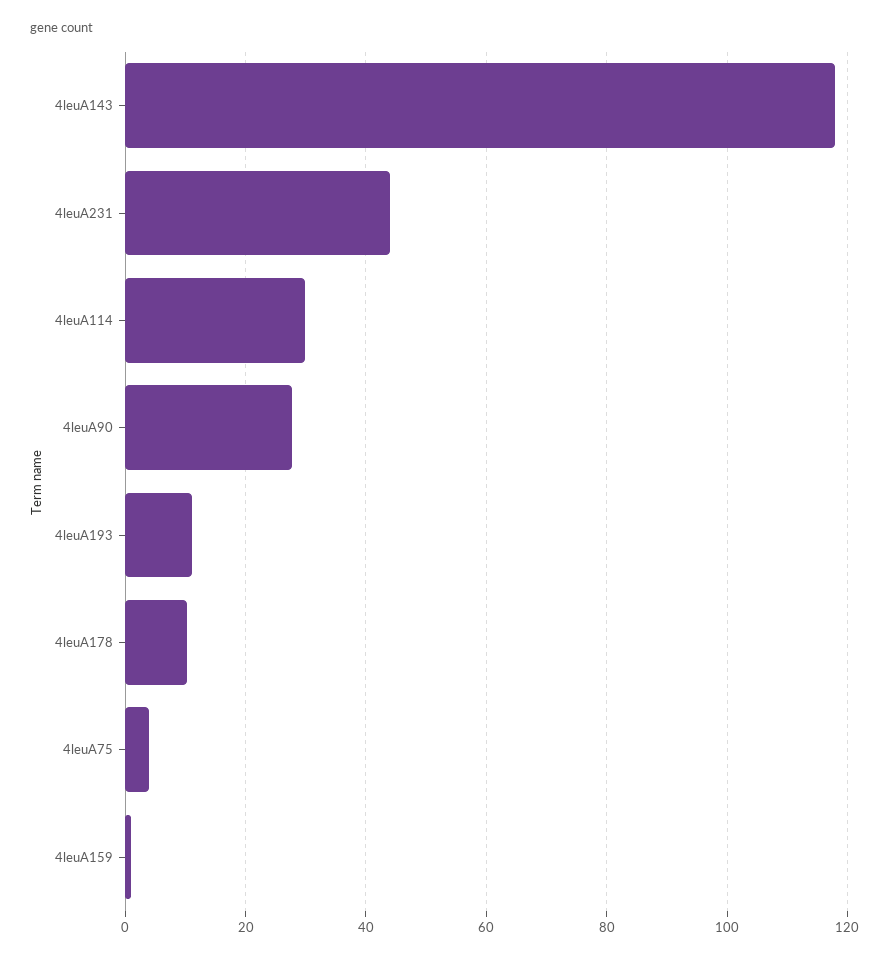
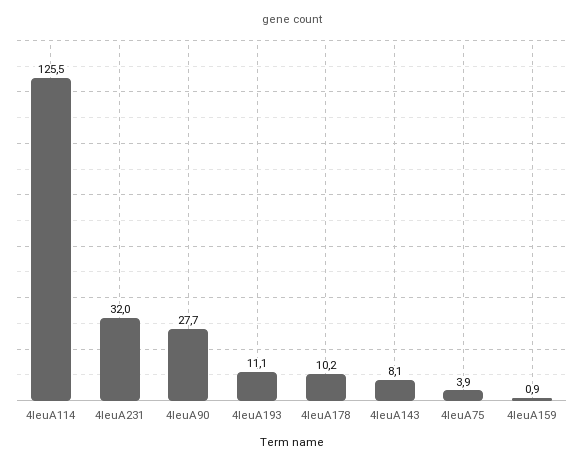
  {
-   "4leuA143": 118,
+   "4leuA143": 8.1,
-   "4leuA231": 44,
+   "4leuA231": 32,
-   "4leuA114": 30,
+   "4leuA114": 125.5,
    "4leuA90": 27.7,
    "4leuA193": 11.1,
    "4leuA178": 10.2,
    "4leuA75": 3.9,
    "4leuA159": 0.9
  }

